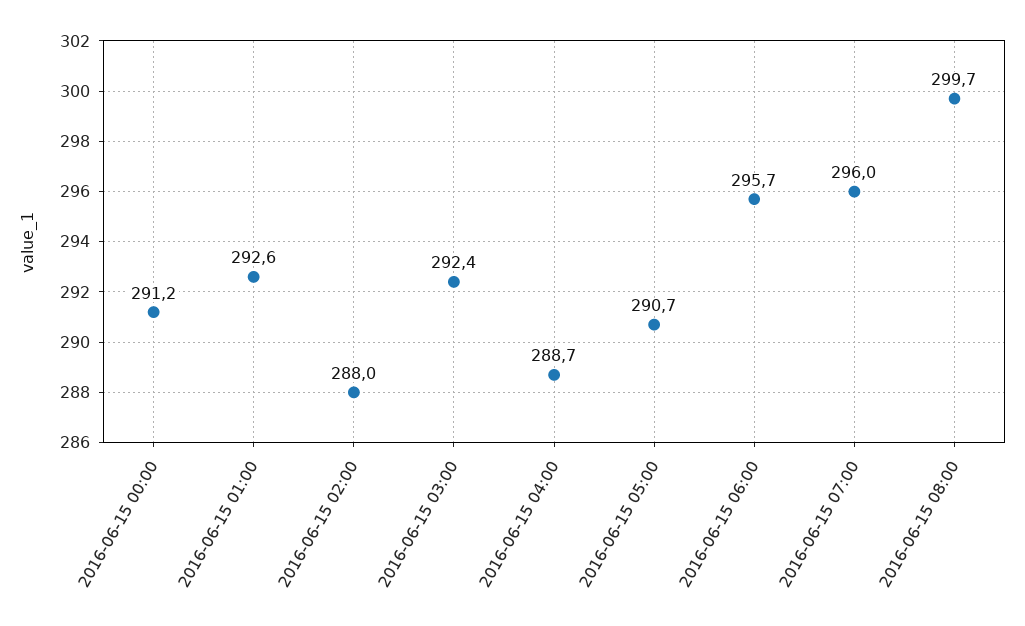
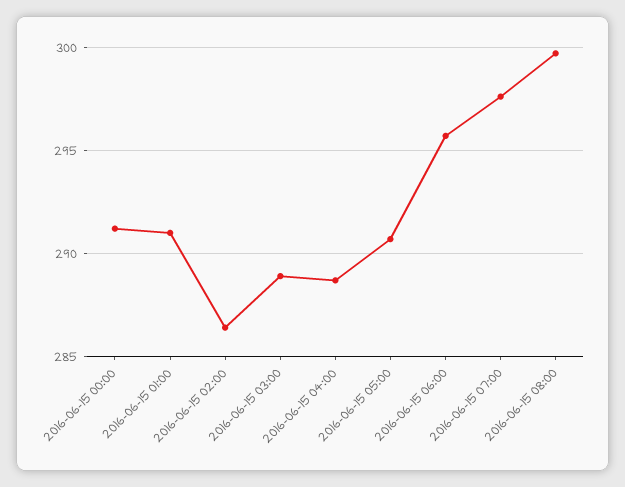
  {
    "2016-06-15 00:00": 291.2,
-   "2016-06-15 01:00": 292.6,
+   "2016-06-15 01:00": 291,
-   "2016-06-15 02:00": 288,
+   "2016-06-15 02:00": 286.5,
-   "2016-06-15 03:00": 292.4,
+   "2016-06-15 03:00": 289,
    "2016-06-15 04:00": 288.7,
    "2016-06-15 05:00": 290.7,
    "2016-06-15 06:00": 295.7,
-   "2016-06-15 07:00": 296,
+   "2016-06-15 07:00": 297.5,
    "2016-06-15 08:00": 299.7
  }

